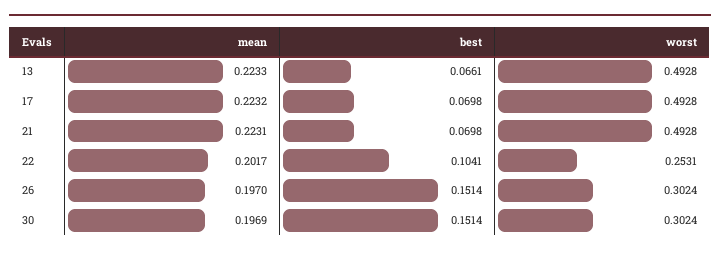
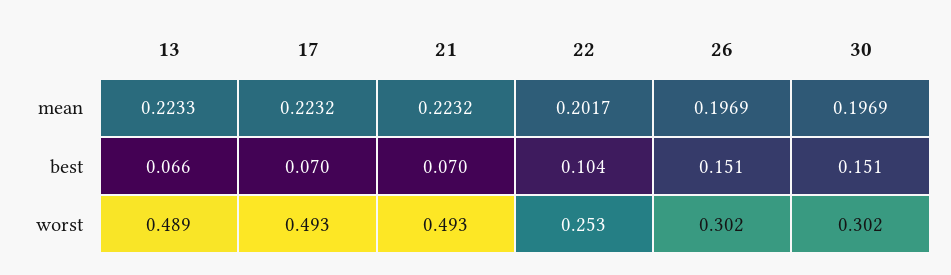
  {
    "mean": {
      "13": 0.2233,
      "17": 0.2232,
-     "21": 0.2231,
+     "21": 0.2232,
      "22": 0.2017,
-     "26": 0.197,
+     "26": 0.1969,
      "30": 0.1969
    },
    "best": {
      "13": 0.0661,
      "17": 0.0698,
      "21": 0.0698,
      "22": 0.1041,
      "26": 0.1514,
      "30": 0.1514
    },
    "worst": {
-     "13": 0.4928,
+     "13": 0.489,
      "17": 0.4928,
      "21": 0.4928,
      "22": 0.2531,
      "26": 0.3024,
      "30": 0.3024
    }
  }

